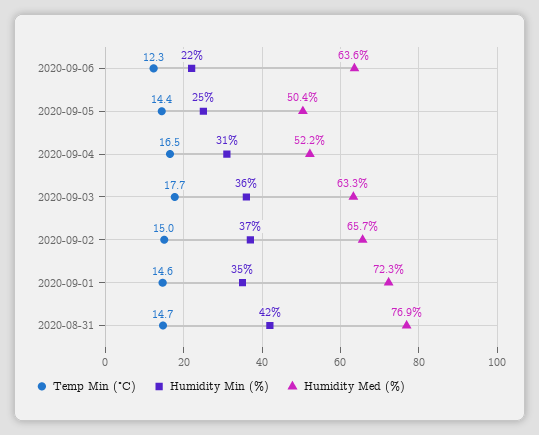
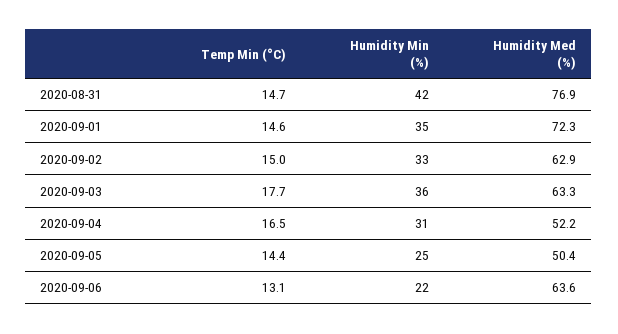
  {
    "Temp Min (°C)": {
-     "2020-09-06": 12.3,
+     "2020-09-06": 13.1,
      "2020-09-05": 14.4,
      "2020-09-04": 16.5,
      "2020-09-03": 17.7,
      "2020-09-02": 15,
      "2020-09-01": 14.6,
      "2020-08-31": 14.7
    },
    "Humidity Min (%)": {
      "2020-09-06": 22,
      "2020-09-05": 25,
      "2020-09-04": 31,
      "2020-09-03": 36,
-     "2020-09-02": 37,
+     "2020-09-02": 33,
      "2020-09-01": 35,
      "2020-08-31": 42
    },
    "Humidity Med (%)": {
      "2020-09-06": 63.6,
      "2020-09-05": 50.4,
      "2020-09-04": 52.2,
      "2020-09-03": 63.3,
-     "2020-09-02": 65.7,
+     "2020-09-02": 62.9,
      "2020-09-01": 72.3,
      "2020-08-31": 76.9
    }
  }

